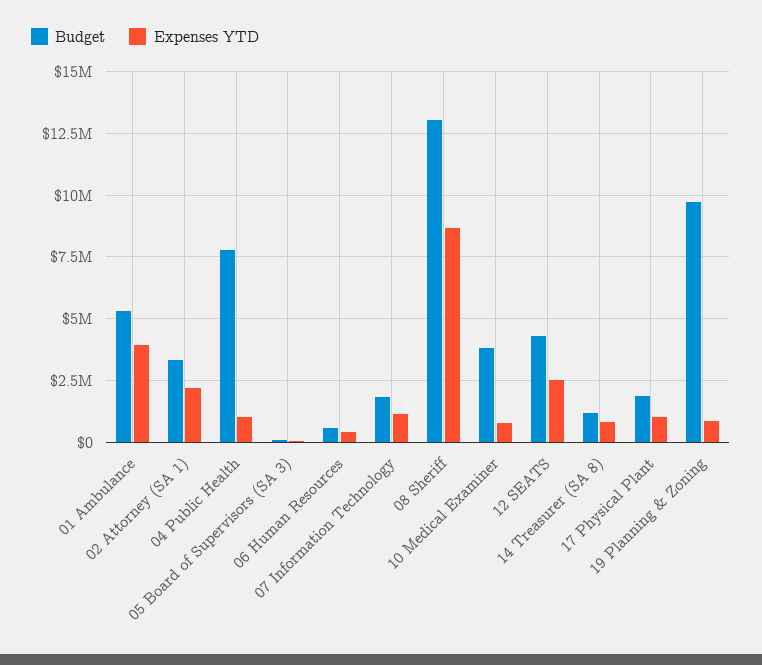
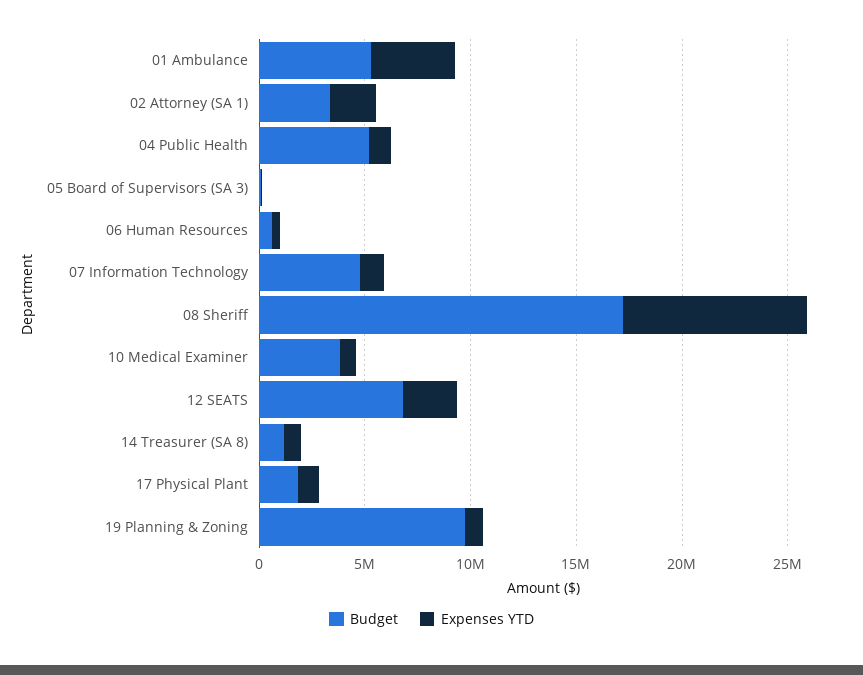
  {
    "Budget": {
      "01 Ambulance": 5250000,
      "02 Attorney (SA 1)": 3250000,
-     "04 Public Health": 7750000,
+     "04 Public Health": 5000000,
      "05 Board of Supervisors (SA 3)": 0,
      "06 Human Resources": 500000,
-     "07 Information Technology": 1750000,
+     "07 Information Technology": 5000000,
-     "08 Sheriff": 13000000,
+     "08 Sheriff": 17000000,
      "10 Medical Examiner": 3750000,
-     "12 SEATS": 4250000,
+     "12 SEATS": 7000000,
      "14 Treasurer (SA 8)": 1250000,
      "17 Physical Plant": 1750000,
      "19 Planning & Zoning": 9750000
    },
    "Expenses YTD": {
      "01 Ambulance": 4000000,
      "02 Attorney (SA 1)": 2250000,
      "04 Public Health": 1000000,
      "05 Board of Supervisors (SA 3)": 0,
      "06 Human Resources": 500000,
      "07 Information Technology": 1250000,
      "08 Sheriff": 8750000,
      "10 Medical Examiner": 750000,
      "12 SEATS": 2500000,
      "14 Treasurer (SA 8)": 750000,
      "17 Physical Plant": 1000000,
      "19 Planning & Zoning": 750000
    }
  }

